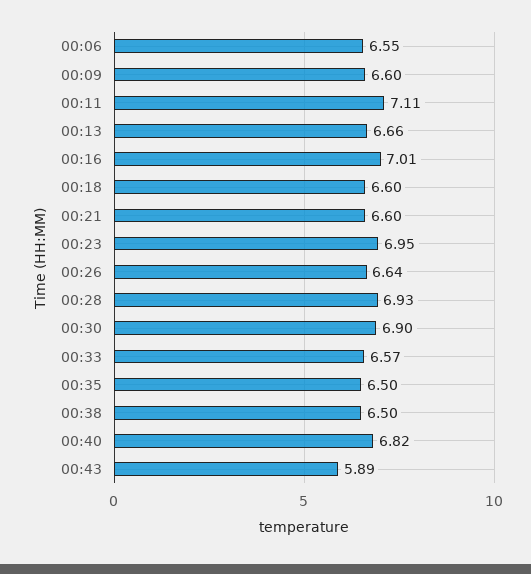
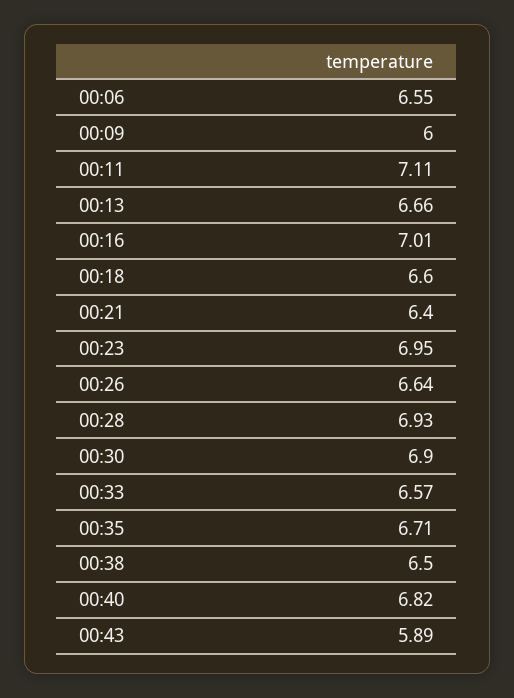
  {
    "00:06": 6.55,
-   "00:09": 6.6,
+   "00:09": 6,
    "00:11": 7.11,
    "00:13": 6.66,
    "00:16": 7.01,
    "00:18": 6.6,
-   "00:21": 6.6,
+   "00:21": 6.4,
    "00:23": 6.95,
    "00:26": 6.64,
    "00:28": 6.93,
    "00:30": 6.9,
    "00:33": 6.57,
-   "00:35": 6.5,
+   "00:35": 6.71,
    "00:38": 6.5,
    "00:40": 6.82,
    "00:43": 5.89
  }

